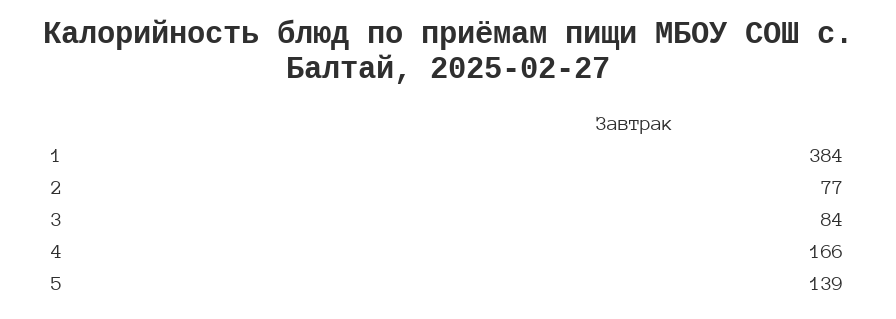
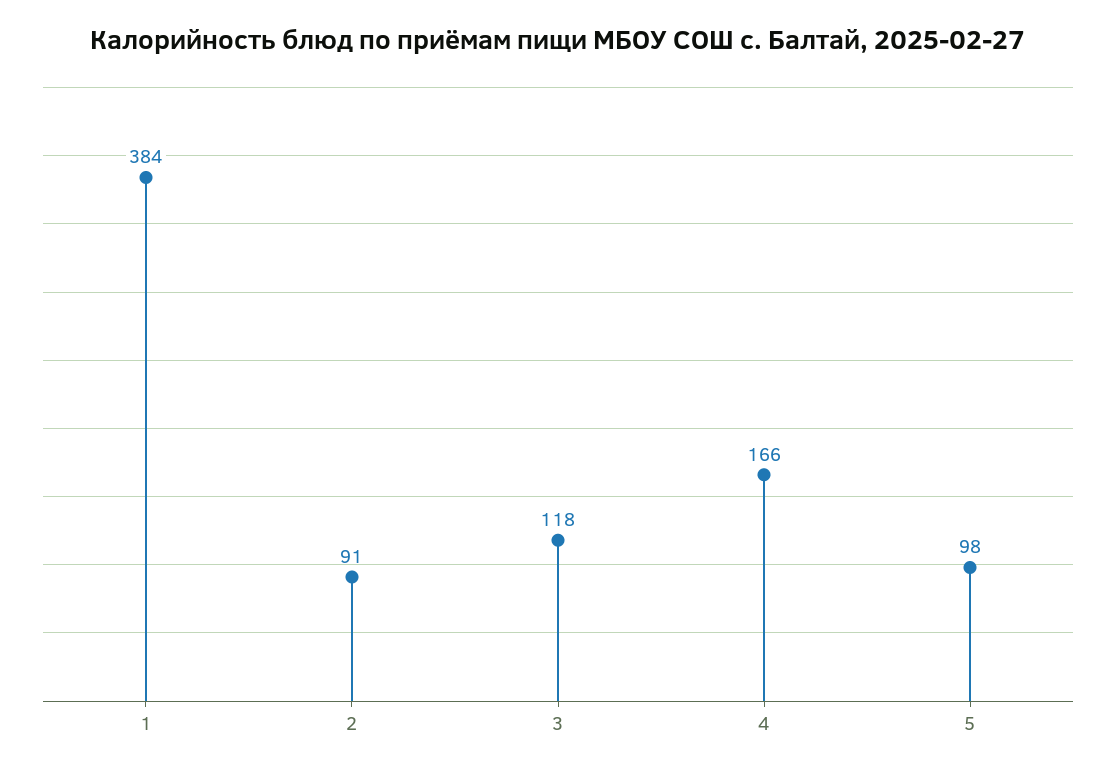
  {
    "1": 384,
-   "2": 77,
+   "2": 91,
-   "3": 84,
+   "3": 118,
    "4": 166,
-   "5": 139
+   "5": 98
  }

